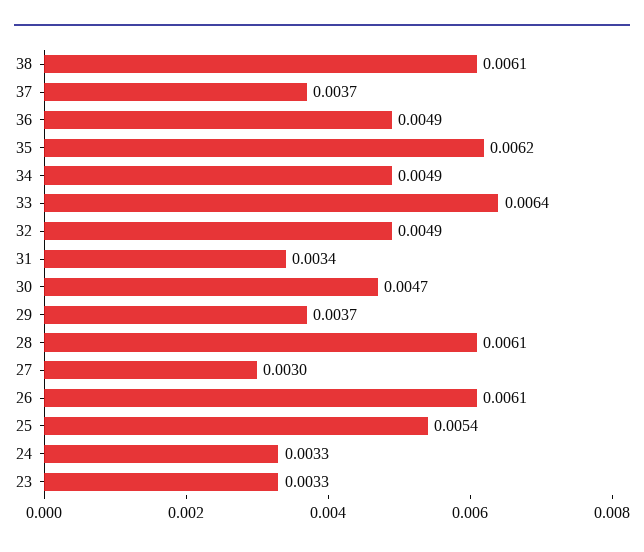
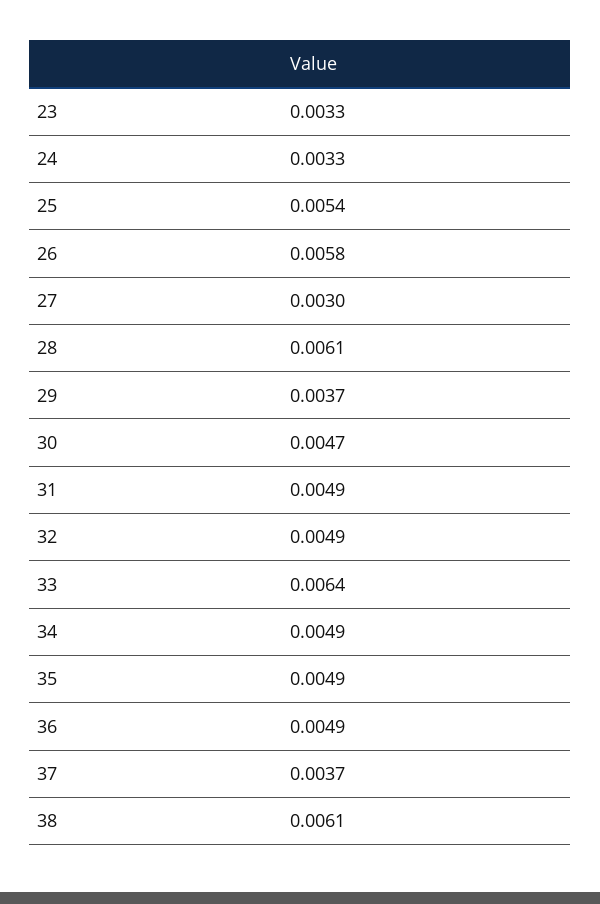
  {
    "38": 0.0061,
    "37": 0.0037,
    "36": 0.0049,
-   "35": 0.0062,
+   "35": 0.0049,
    "34": 0.0049,
    "33": 0.0064,
    "32": 0.0049,
-   "31": 0.0034,
+   "31": 0.0049,
    "30": 0.0047,
    "29": 0.0037,
    "28": 0.0061,
    "27": 0.003,
-   "26": 0.0061,
+   "26": 0.0058,
    "25": 0.0054,
    "24": 0.0033,
    "23": 0.0033
  }

